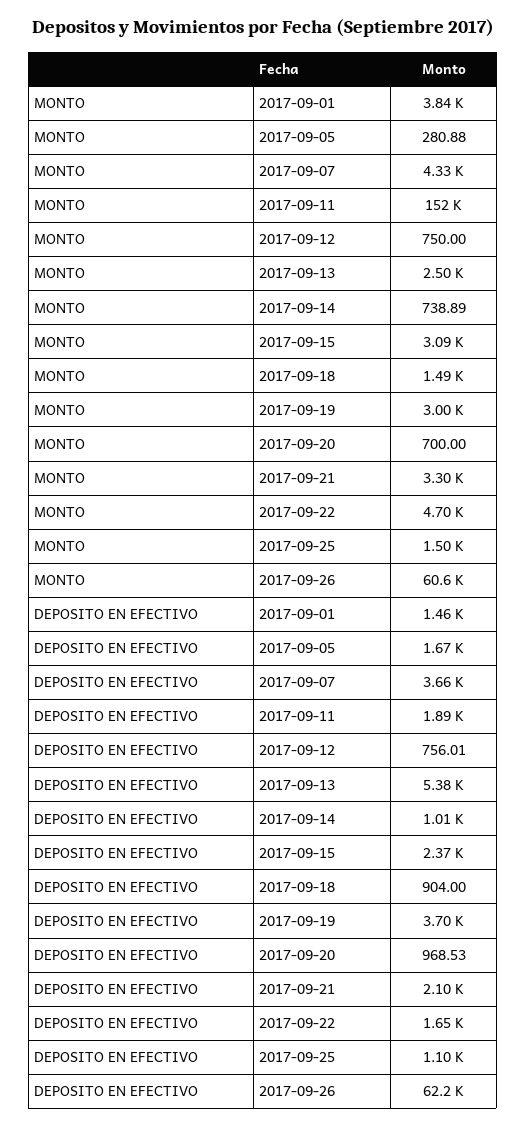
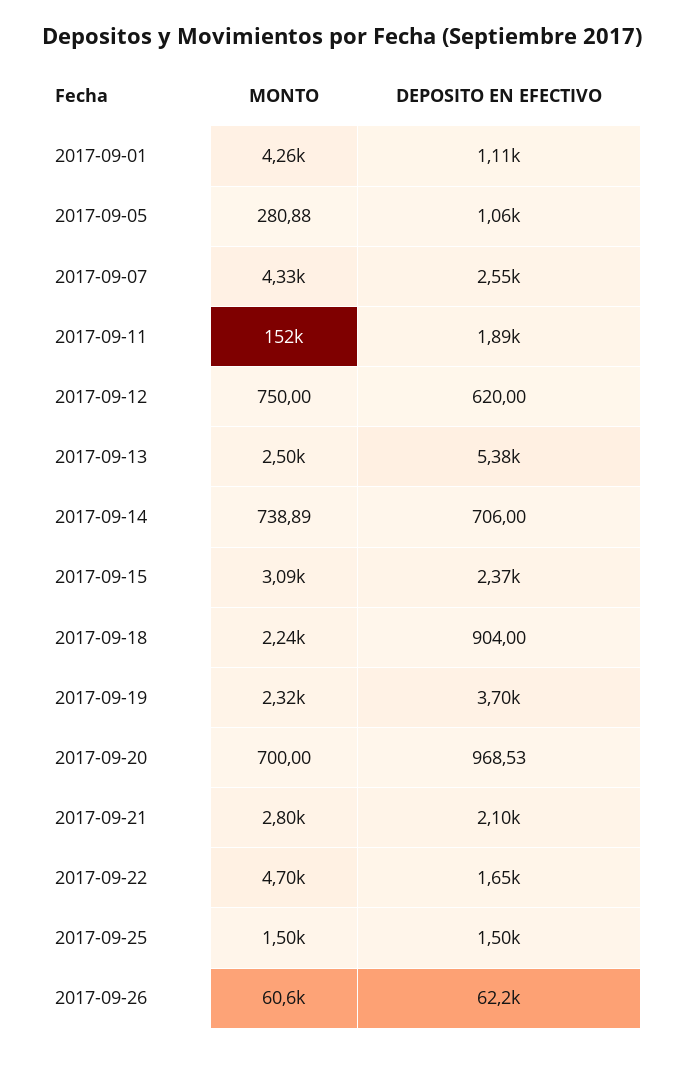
  {
    "MONTO": {
-     "2017-09-01": 3840,
+     "2017-09-01": 4260,
      "2017-09-05": 280.88,
      "2017-09-07": 4330,
      "2017-09-11": 152000,
      "2017-09-12": 750,
      "2017-09-13": 2500,
      "2017-09-14": 738.89,
      "2017-09-15": 3090,
-     "2017-09-18": 1490,
+     "2017-09-18": 2240,
-     "2017-09-19": 3000,
+     "2017-09-19": 2320,
      "2017-09-20": 700,
-     "2017-09-21": 3300,
+     "2017-09-21": 2800,
      "2017-09-22": 4700,
      "2017-09-25": 1500,
      "2017-09-26": 60600
    },
    "DEPOSITO EN EFECTIVO": {
-     "2017-09-01": 1460,
+     "2017-09-01": 1110,
-     "2017-09-05": 1670,
+     "2017-09-05": 1060,
-     "2017-09-07": 3660,
+     "2017-09-07": 2550,
      "2017-09-11": 1890,
-     "2017-09-12": 756.01,
+     "2017-09-12": 620,
      "2017-09-13": 5380,
-     "2017-09-14": 1010,
+     "2017-09-14": 706,
      "2017-09-15": 2370,
      "2017-09-18": 904,
      "2017-09-19": 3700,
      "2017-09-20": 968.53,
      "2017-09-21": 2100,
      "2017-09-22": 1650,
-     "2017-09-25": 1100,
+     "2017-09-25": 1500,
      "2017-09-26": 62200
    }
  }

